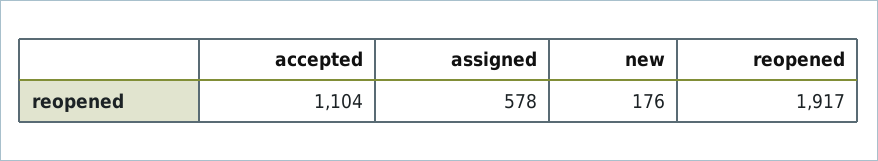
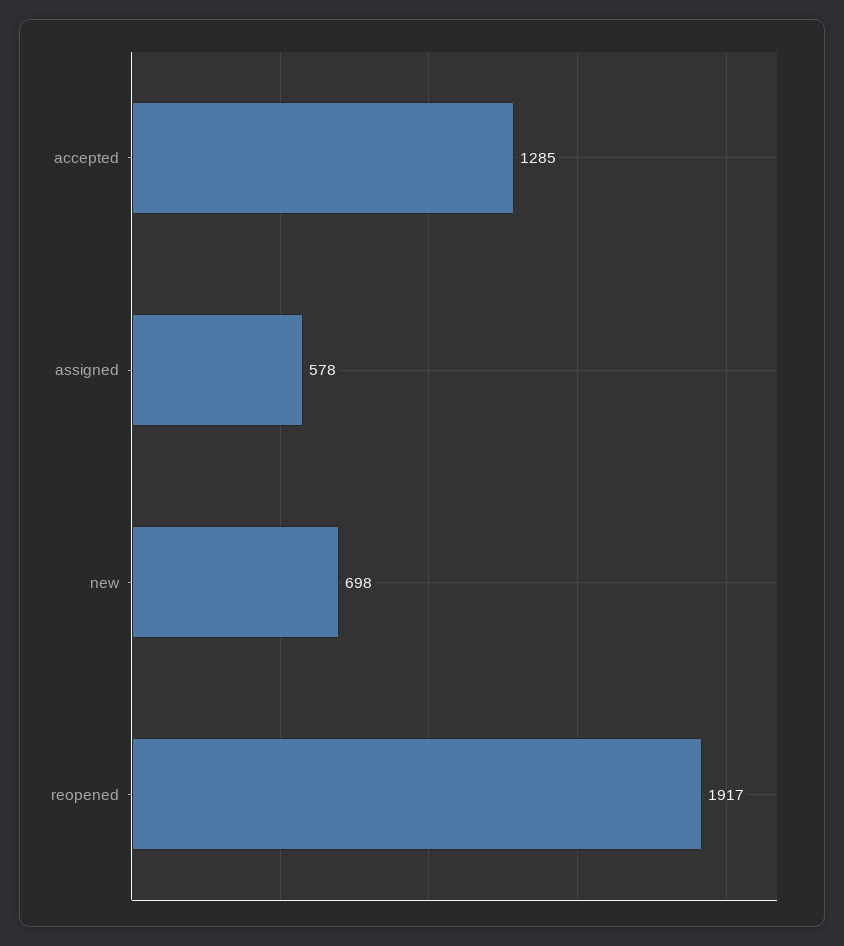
  {
-   "accepted": 1104,
+   "accepted": 1285,
    "assigned": 578,
-   "new": 176,
+   "new": 698,
    "reopened": 1917
  }

